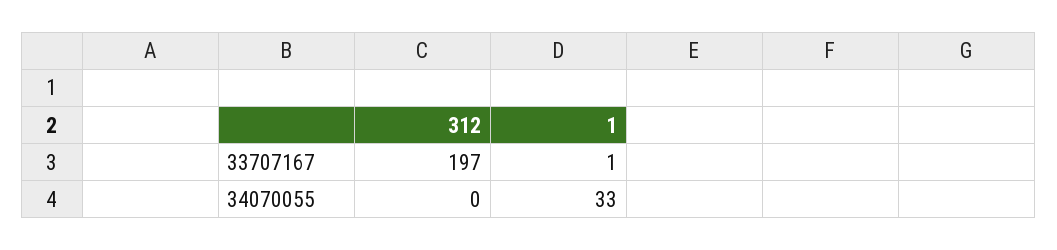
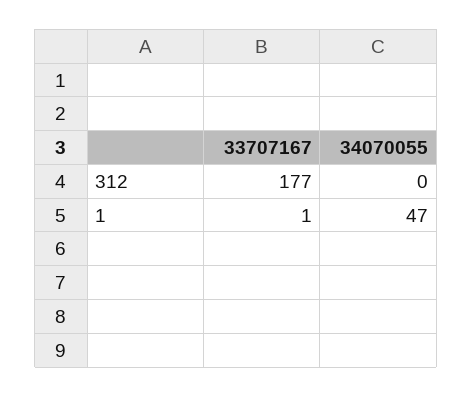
  {
    "312": {
-     "33707167": 197,
+     "33707167": 177,
      "34070055": 0
    },
    "1": {
      "33707167": 1,
-     "34070055": 33
+     "34070055": 47
    }
  }

